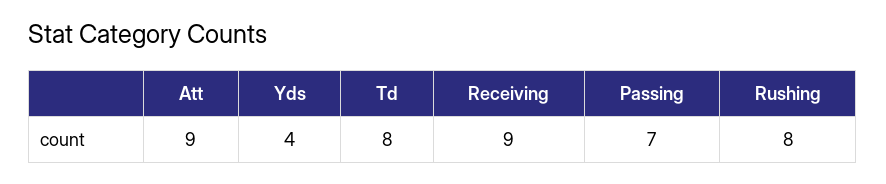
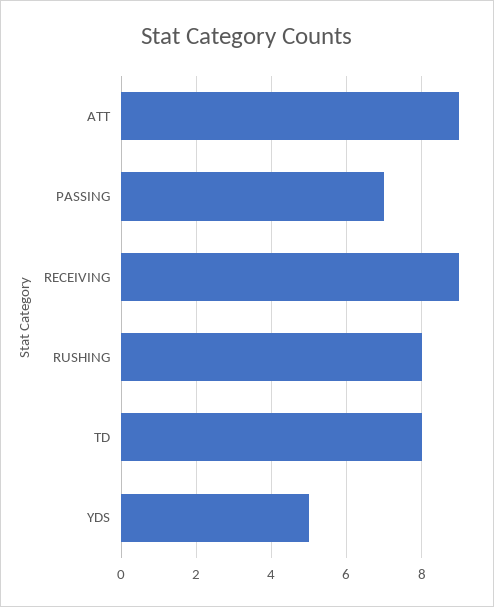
  {
    "Att": 9,
-   "Yds": 4,
+   "Yds": 5,
    "Td": 8,
    "Receiving": 9,
    "Passing": 7,
    "Rushing": 8
  }

